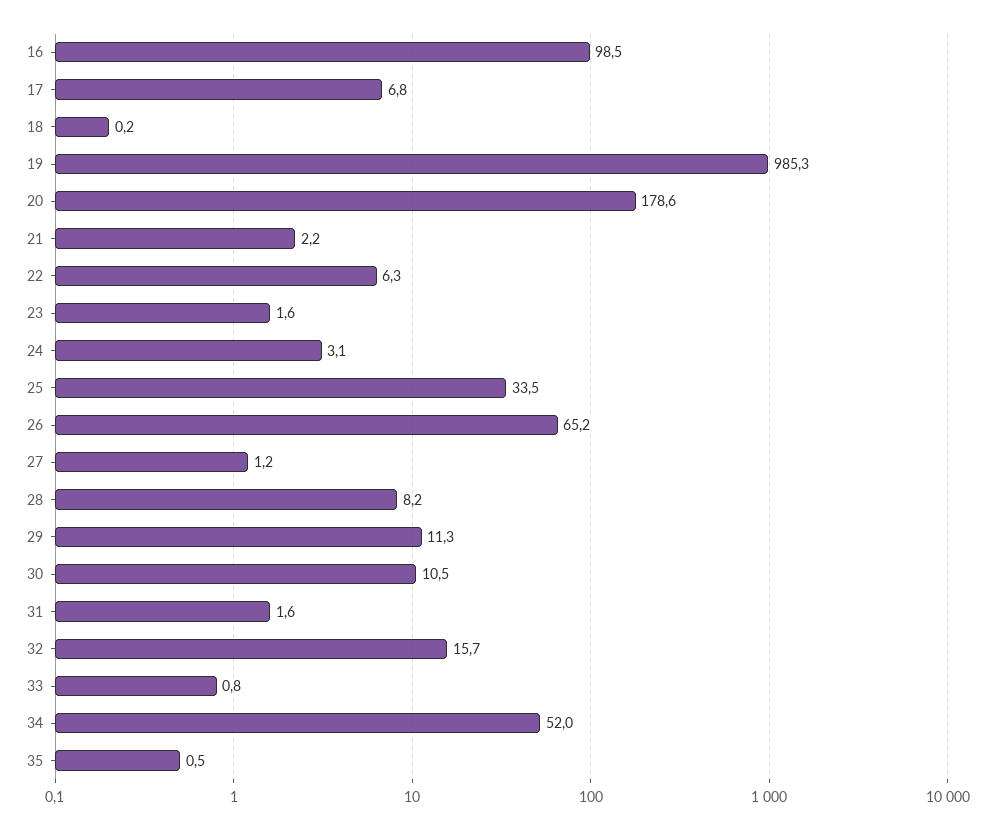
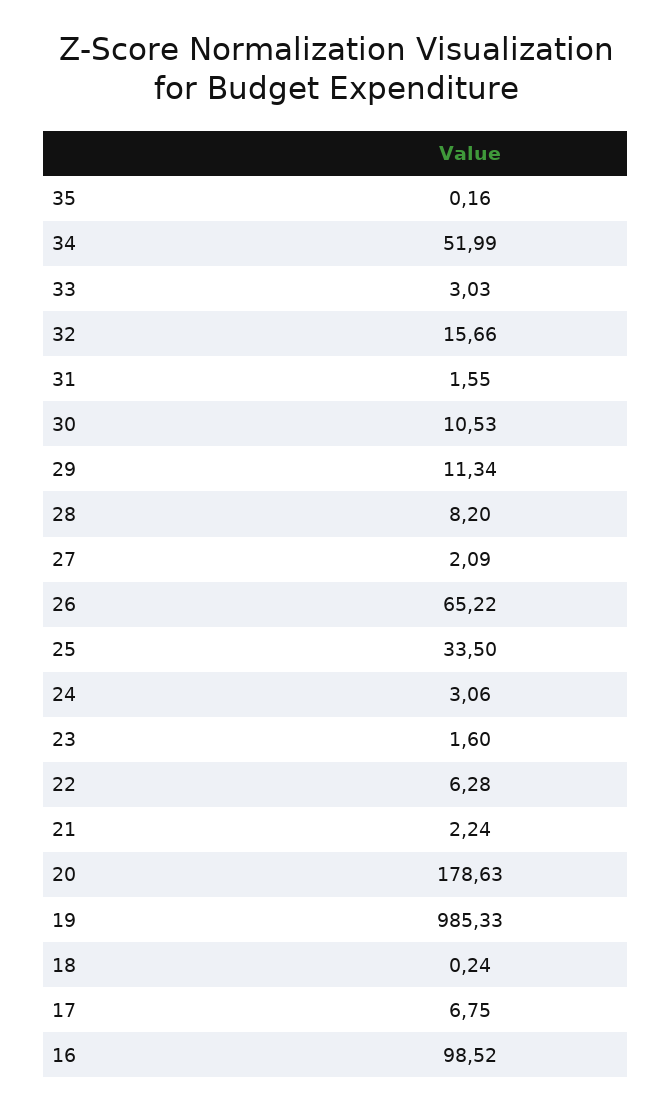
  {
    "16": 98.52,
    "17": 6.75,
    "18": 0.24,
    "19": 985.33,
    "20": 178.63,
    "21": 2.24,
    "22": 6.28,
    "23": 1.6,
    "24": 3.06,
    "25": 33.5,
    "26": 65.22,
-   "27": 1.2,
+   "27": 2.09,
    "28": 8.2,
    "29": 11.34,
    "30": 10.53,
    "31": 1.55,
    "32": 15.66,
-   "33": 0.8,
+   "33": 3.03,
    "34": 51.99,
-   "35": 0.5
+   "35": 0.16
  }

